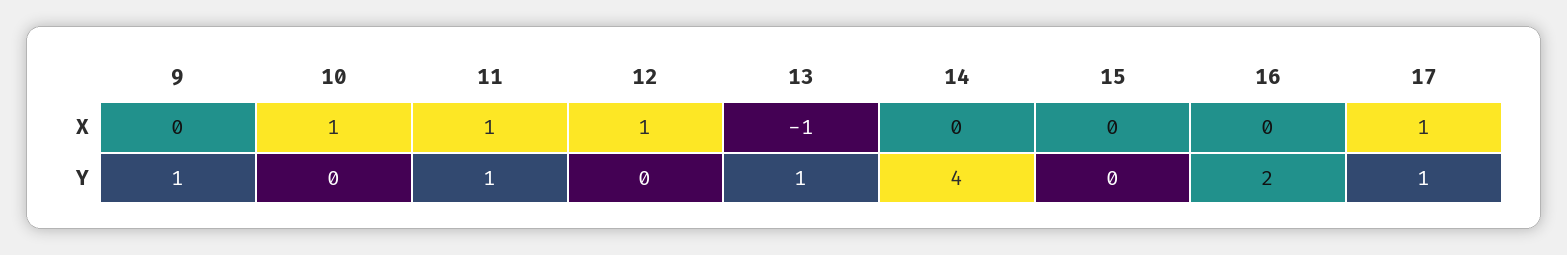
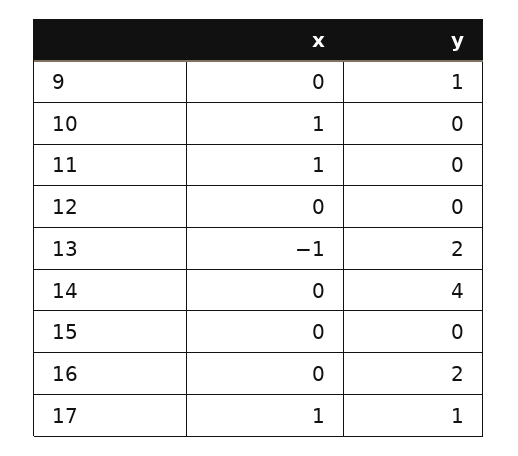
  {
    "9": {
      "X": 0,
      "Y": 1
    },
    "10": {
      "X": 1,
      "Y": 0
    },
    "11": {
      "X": 1,
-     "Y": 1
+     "Y": 0
    },
    "12": {
-     "X": 1,
+     "X": 0,
      "Y": 0
    },
    "13": {
      "X": -1,
-     "Y": 1
+     "Y": 2
    },
    "14": {
      "X": 0,
      "Y": 4
    },
    "15": {
      "X": 0,
      "Y": 0
    },
    "16": {
      "X": 0,
      "Y": 2
    },
    "17": {
      "X": 1,
      "Y": 1
    }
  }

